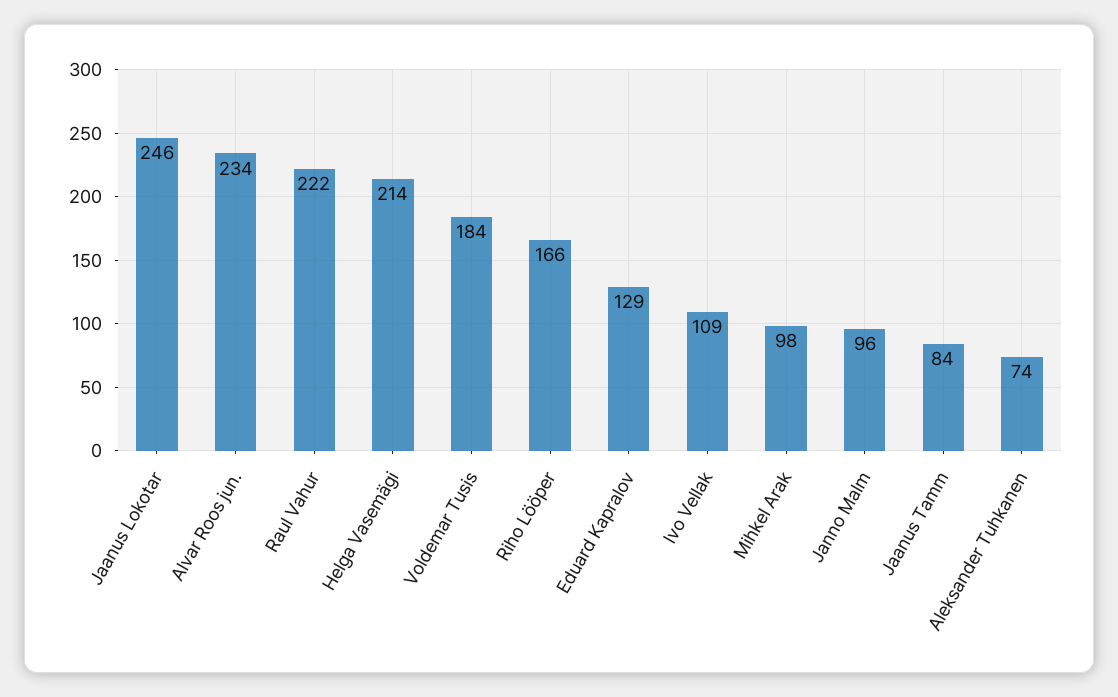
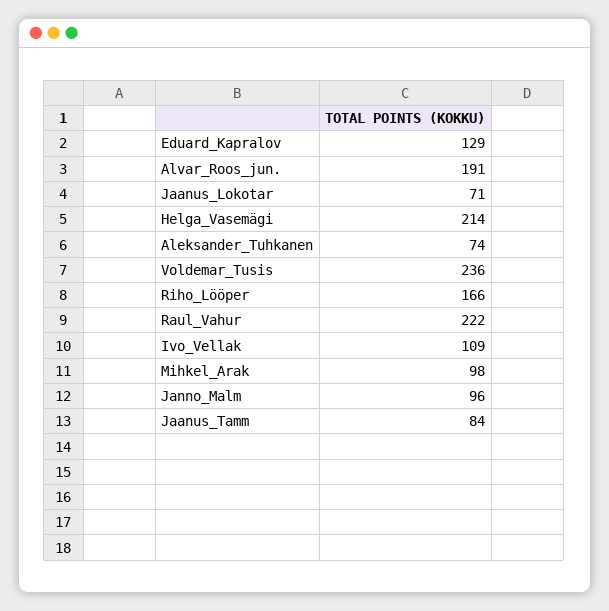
  {
-   "Jaanus Lokotar": 246,
+   "Jaanus Lokotar": 71,
-   "Alvar Roos jun.": 234,
+   "Alvar Roos jun.": 191,
    "Raul Vahur": 222,
    "Helga Vasemägi": 214,
-   "Voldemar Tusis": 184,
+   "Voldemar Tusis": 236,
    "Riho Lööper": 166,
    "Eduard Kapralov": 129,
    "Ivo Vellak": 109,
    "Mihkel Arak": 98,
    "Janno Malm": 96,
    "Jaanus Tamm": 84,
    "Aleksander Tuhkanen": 74
  }

